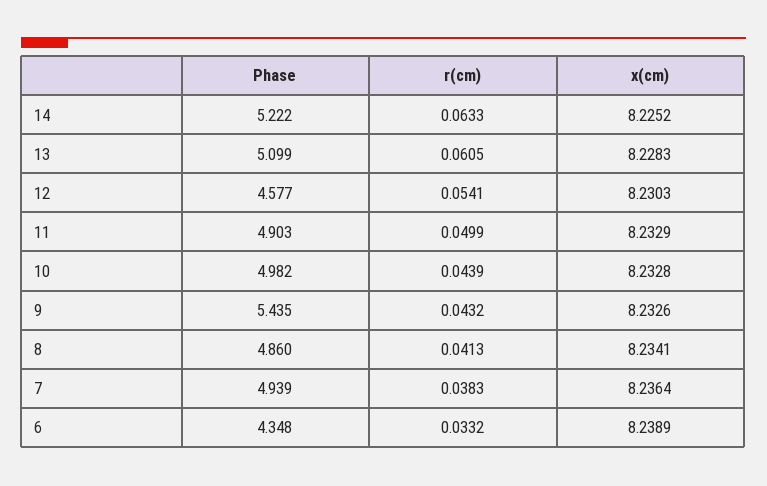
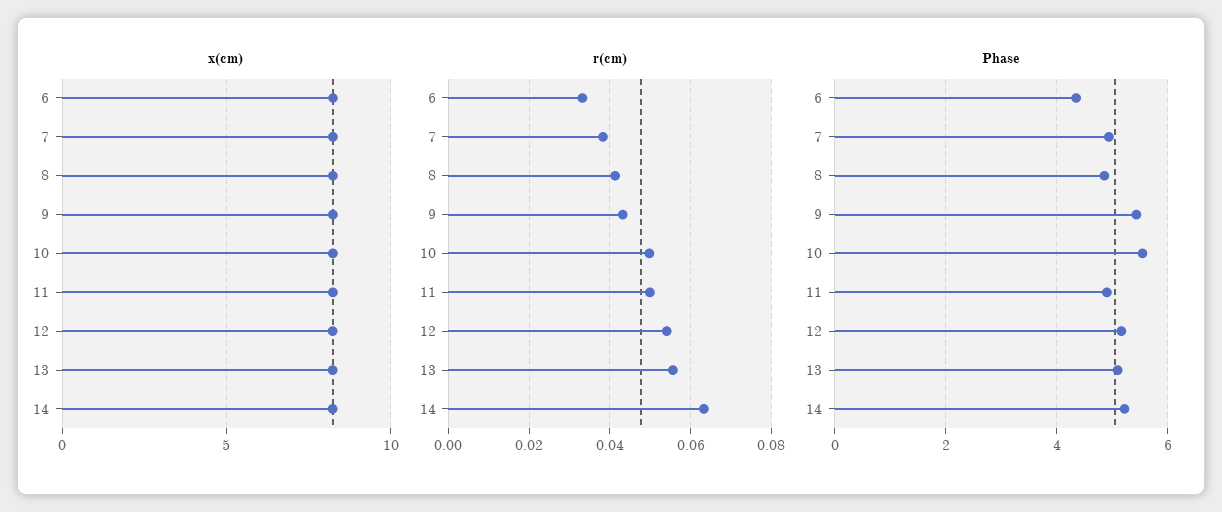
  {
    "Phase": {
      "14": 5.222,
      "13": 5.099,
-     "12": 4.577,
+     "12": 5.2,
      "11": 4.903,
-     "10": 4.982,
+     "10": 5.6,
      "9": 5.435,
      "8": 4.86,
      "7": 4.939,
      "6": 4.348
    },
    "r(cm)": {
      "14": 0.0633,
-     "13": 0.0605,
+     "13": 0.056,
      "12": 0.0541,
      "11": 0.0499,
-     "10": 0.0439,
+     "10": 0.05,
      "9": 0.0432,
      "8": 0.0413,
      "7": 0.0383,
      "6": 0.0332
    },
    "x(cm)": {
      "14": 8.2252,
      "13": 8.2283,
      "12": 8.2303,
      "11": 8.2329,
      "10": 8.2328,
      "9": 8.2326,
      "8": 8.2341,
      "7": 8.2364,
      "6": 8.2389
    }
  }

